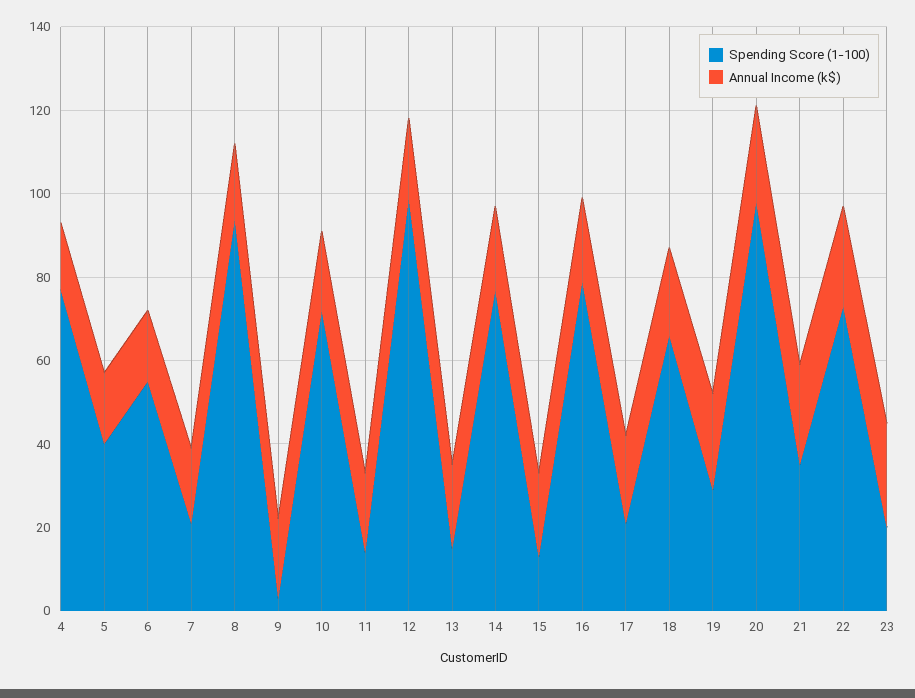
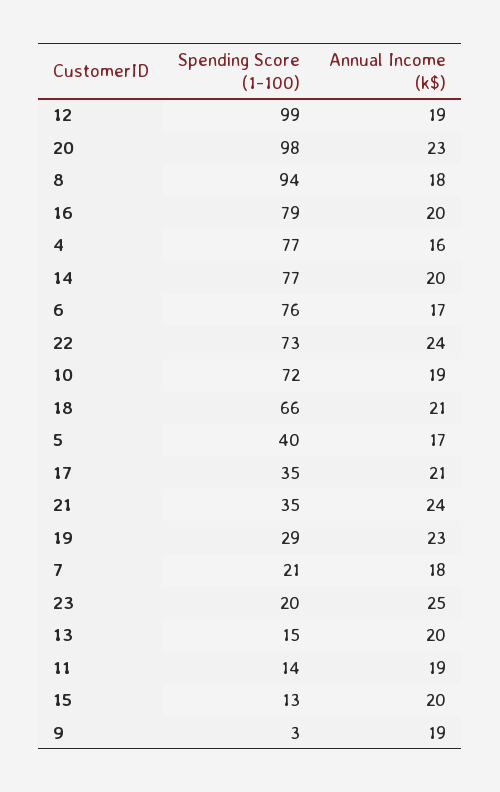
  {
    "Spending Score (1-100)": {
      "4": 77,
      "5": 40,
-     "6": 55,
+     "6": 76,
      "7": 21,
      "8": 94,
      "9": 3,
      "10": 72,
      "11": 14,
      "12": 99,
      "13": 15,
      "14": 77,
      "15": 13,
      "16": 79,
-     "17": 20,
+     "17": 35,
      "18": 66,
      "19": 29,
      "20": 98,
      "21": 35,
      "22": 73,
      "23": 20
    },
    "Annual Income (k$)": {
      "4": 16,
      "5": 17,
      "6": 17,
      "7": 18,
      "8": 18,
      "9": 19,
      "10": 19,
      "11": 19,
      "12": 19,
      "13": 20,
      "14": 20,
      "15": 20,
      "16": 20,
      "17": 21,
      "18": 21,
      "19": 23,
      "20": 23,
      "21": 24,
      "22": 24,
      "23": 25
    }
  }

